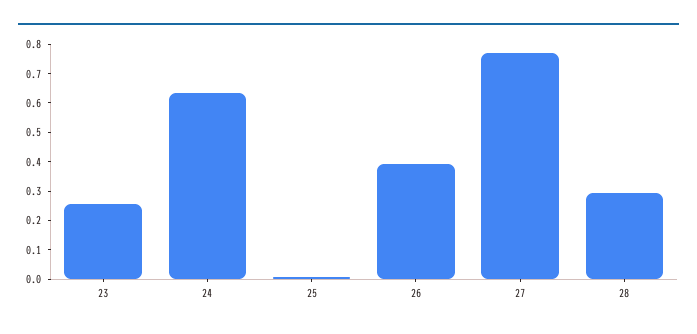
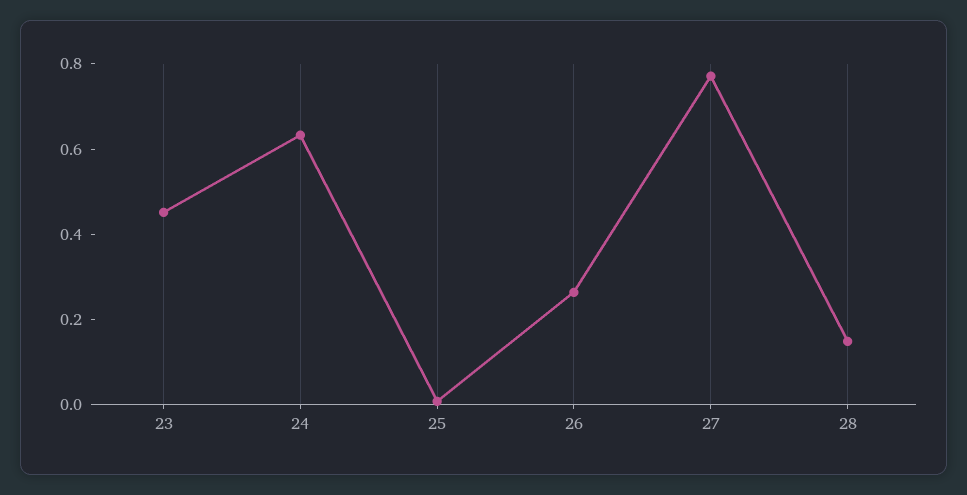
  {
-   "23": 0.25,
+   "23": 0.45,
    "24": 0.65,
    "25": 0,
-   "26": 0.4,
+   "26": 0.25,
    "27": 0.75,
-   "28": 0.3
+   "28": 0.15
  }

